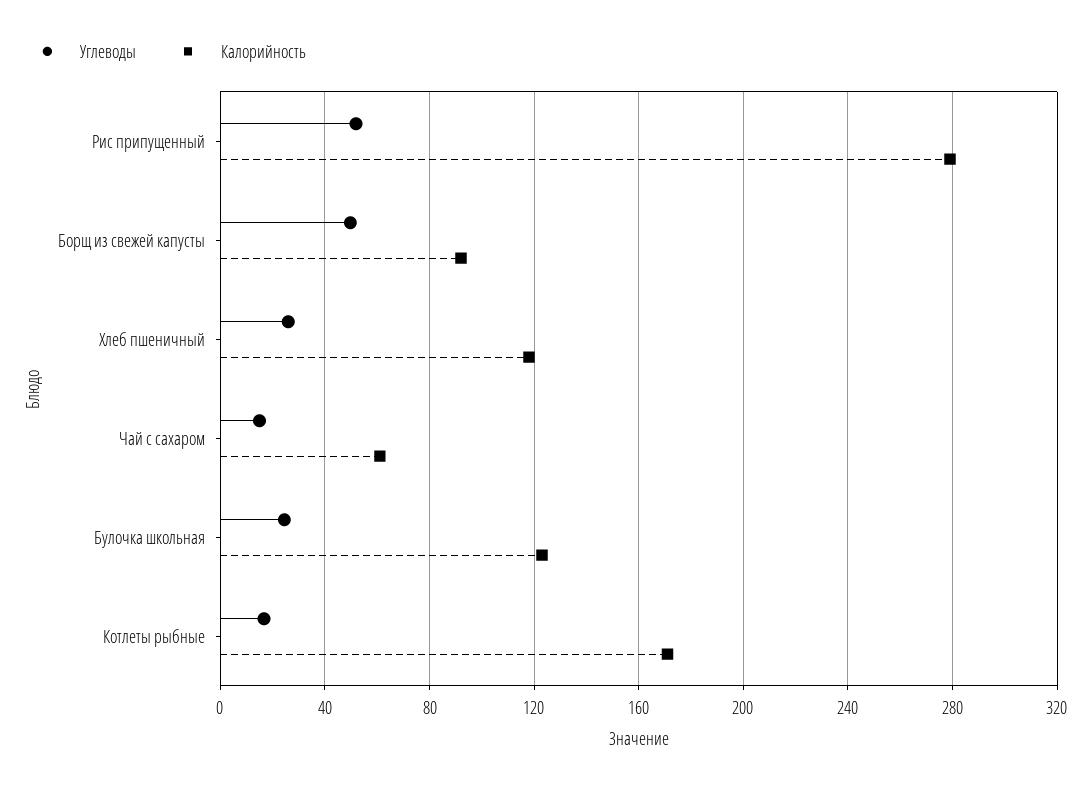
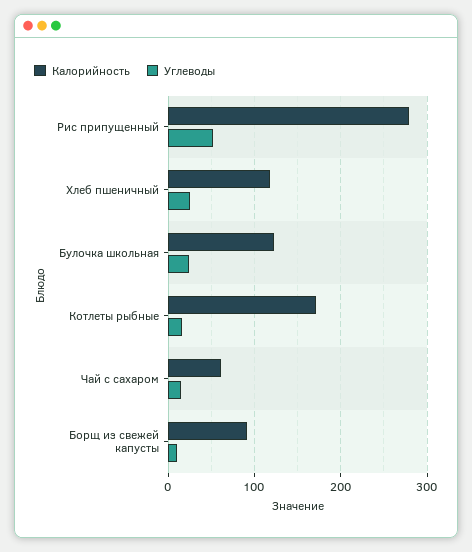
  {
    "Углеводы": {
      "Рис припущенный": 50,
-     "Борщ из свежей капусты": 50,
+     "Борщ из свежей капусты": 10,
      "Хлеб пшеничный": 25,
      "Чай с сахаром": 15,
      "Булочка школьная": 25,
      "Котлеты рыбные": 15
    },
    "Калорийность": {
      "Рис припущенный": 280,
      "Борщ из свежей капусты": 90,
      "Хлеб пшеничный": 120,
      "Чай с сахаром": 60,
      "Булочка школьная": 125,
      "Котлеты рыбные": 170
    }
  }

